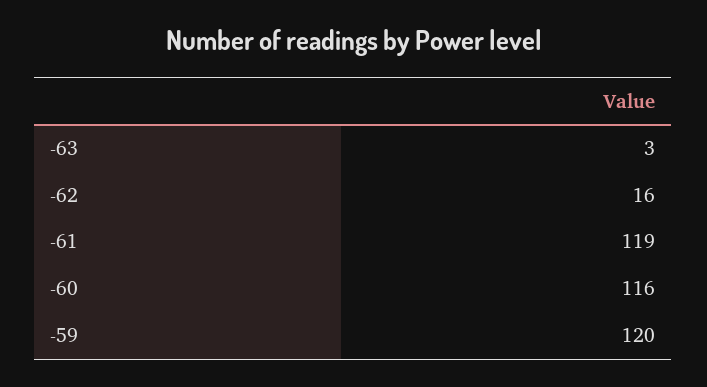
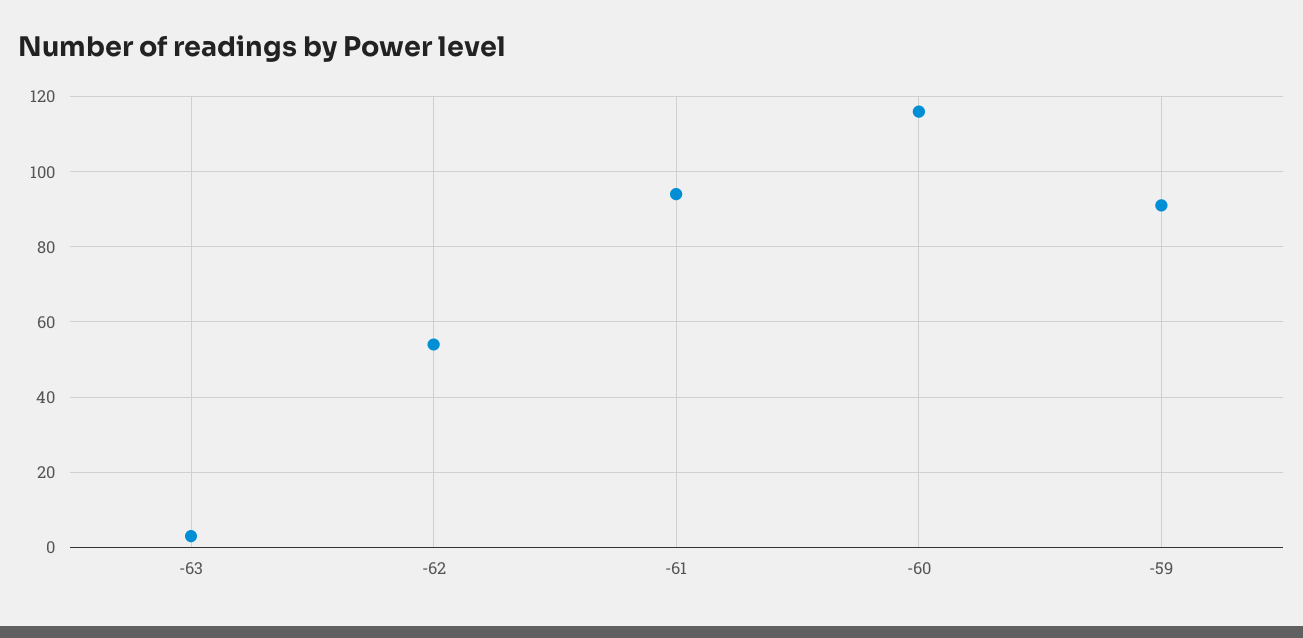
  {
    "-63": 3,
-   "-62": 16,
+   "-62": 55,
-   "-61": 119,
+   "-61": 95,
    "-60": 116,
-   "-59": 120
+   "-59": 90
  }

